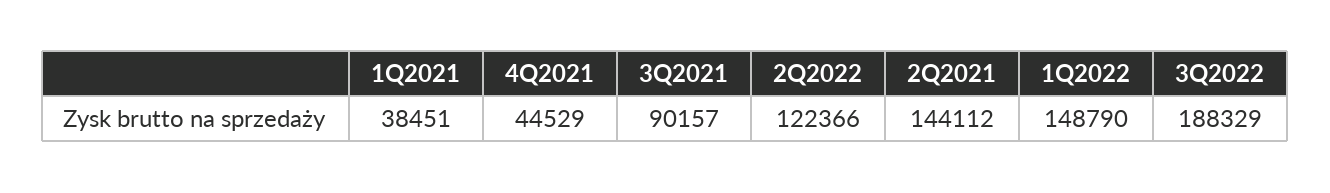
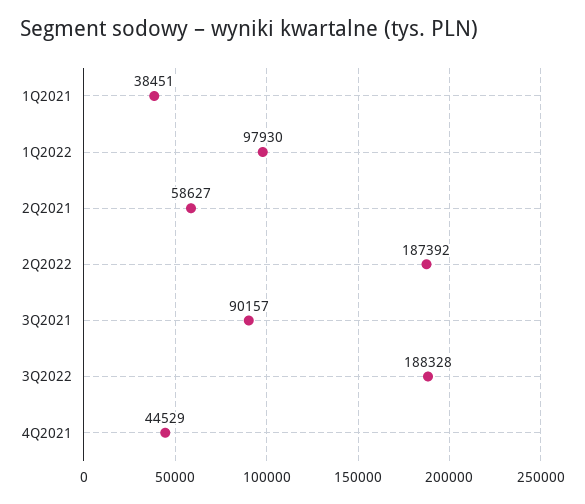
  {
    "1Q2021": 38451,
    "4Q2021": 44529,
    "3Q2021": 90157,
-   "2Q2022": 122366,
+   "2Q2022": 187392,
-   "2Q2021": 144112,
+   "2Q2021": 58627,
-   "1Q2022": 148790,
+   "1Q2022": 97930,
-   "3Q2022": 188329
+   "3Q2022": 188328
  }

